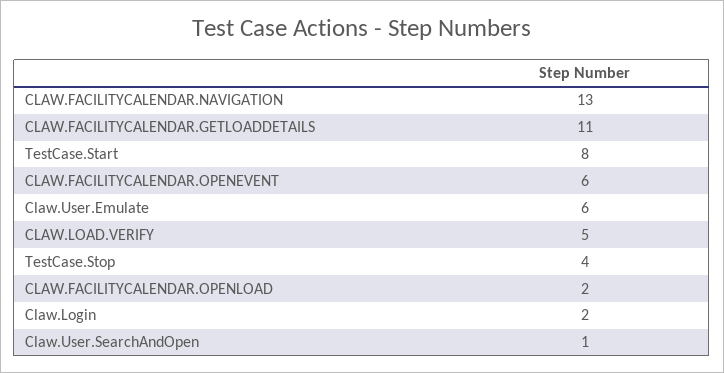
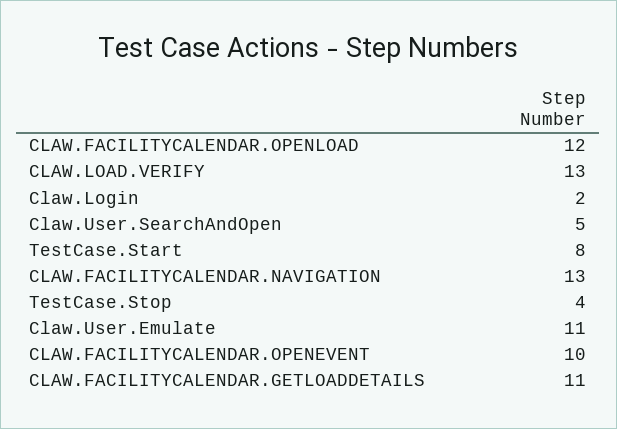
  {
    "CLAW.FACILITYCALENDAR.NAVIGATION": 13,
    "CLAW.FACILITYCALENDAR.GETLOADDETAILS": 11,
    "TestCase.Start": 8,
-   "CLAW.FACILITYCALENDAR.OPENEVENT": 6,
+   "CLAW.FACILITYCALENDAR.OPENEVENT": 10,
-   "Claw.User.Emulate": 6,
+   "Claw.User.Emulate": 11,
-   "CLAW.LOAD.VERIFY": 5,
+   "CLAW.LOAD.VERIFY": 13,
    "TestCase.Stop": 4,
-   "CLAW.FACILITYCALENDAR.OPENLOAD": 2,
+   "CLAW.FACILITYCALENDAR.OPENLOAD": 12,
    "Claw.Login": 2,
-   "Claw.User.SearchAndOpen": 1
+   "Claw.User.SearchAndOpen": 5
  }

